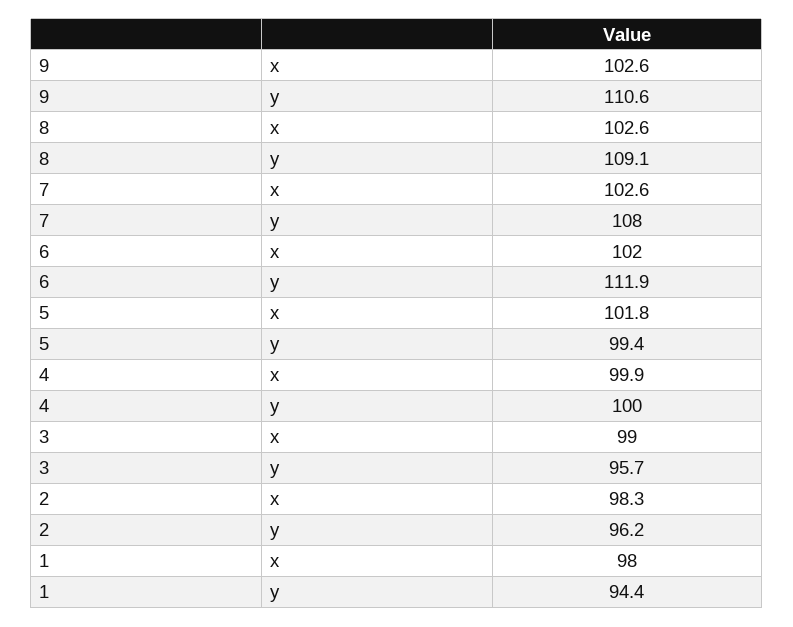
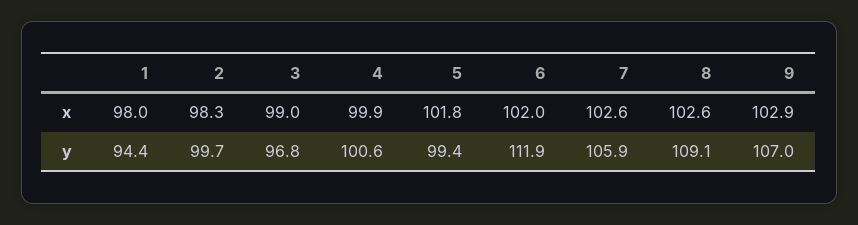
  {
    "9": {
-     "x": 102.6,
+     "x": 102.9,
-     "y": 110.6
+     "y": 107
    },
    "8": {
      "x": 102.6,
      "y": 109.1
    },
    "7": {
      "x": 102.6,
-     "y": 108
+     "y": 105.9
    },
    "6": {
      "x": 102,
      "y": 111.9
    },
    "5": {
      "x": 101.8,
      "y": 99.4
    },
    "4": {
      "x": 99.9,
-     "y": 100
+     "y": 100.6
    },
    "3": {
      "x": 99,
-     "y": 95.7
+     "y": 96.8
    },
    "2": {
      "x": 98.3,
-     "y": 96.2
+     "y": 99.7
    },
    "1": {
      "x": 98,
      "y": 94.4
    }
  }

